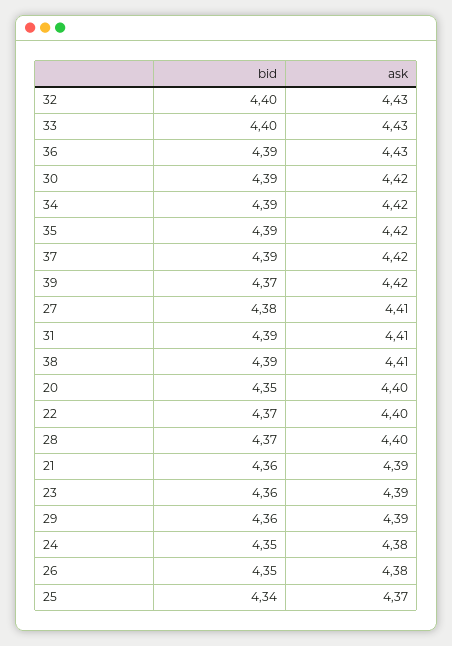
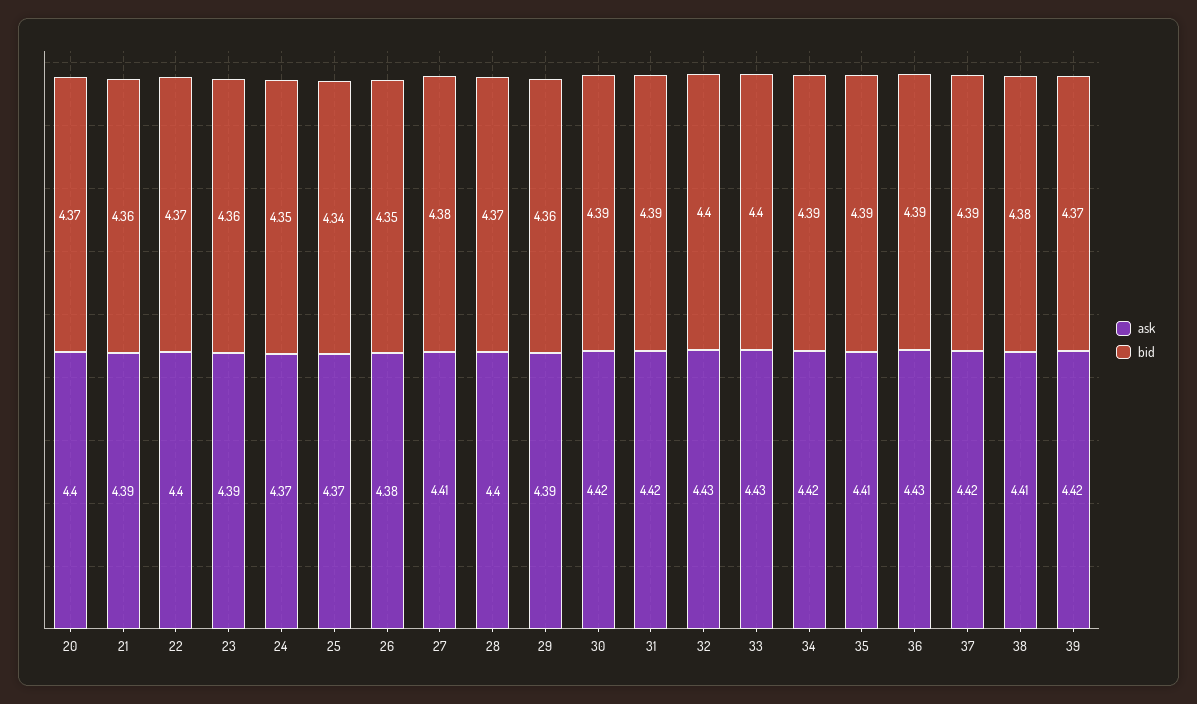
  {
    "bid": {
      "32": 4.4,
      "33": 4.4,
      "36": 4.39,
      "30": 4.39,
      "34": 4.39,
      "35": 4.39,
      "37": 4.39,
      "39": 4.37,
      "27": 4.38,
      "31": 4.39,
-     "38": 4.39,
+     "38": 4.38,
-     "20": 4.35,
+     "20": 4.37,
      "22": 4.37,
      "28": 4.37,
      "21": 4.36,
      "23": 4.36,
      "29": 4.36,
      "24": 4.35,
      "26": 4.35,
      "25": 4.34
    },
    "ask": {
      "32": 4.43,
      "33": 4.43,
      "36": 4.43,
      "30": 4.42,
      "34": 4.42,
-     "35": 4.42,
+     "35": 4.41,
      "37": 4.42,
      "39": 4.42,
      "27": 4.41,
-     "31": 4.41,
+     "31": 4.42,
      "38": 4.41,
      "20": 4.4,
      "22": 4.4,
      "28": 4.4,
      "21": 4.39,
      "23": 4.39,
      "29": 4.39,
-     "24": 4.38,
+     "24": 4.37,
      "26": 4.38,
      "25": 4.37
    }
  }

